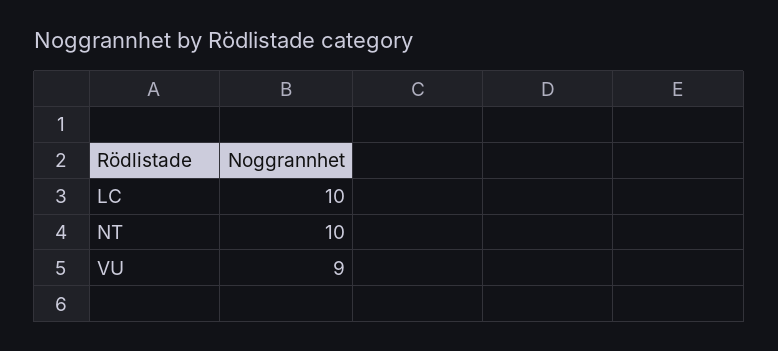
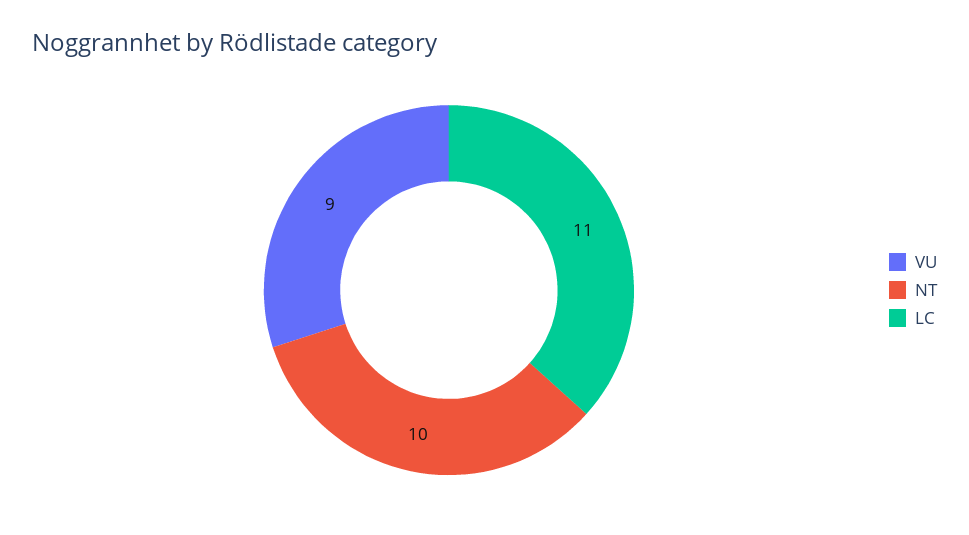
  {
-   "LC": 10,
+   "LC": 11,
    "NT": 10,
    "VU": 9
  }

